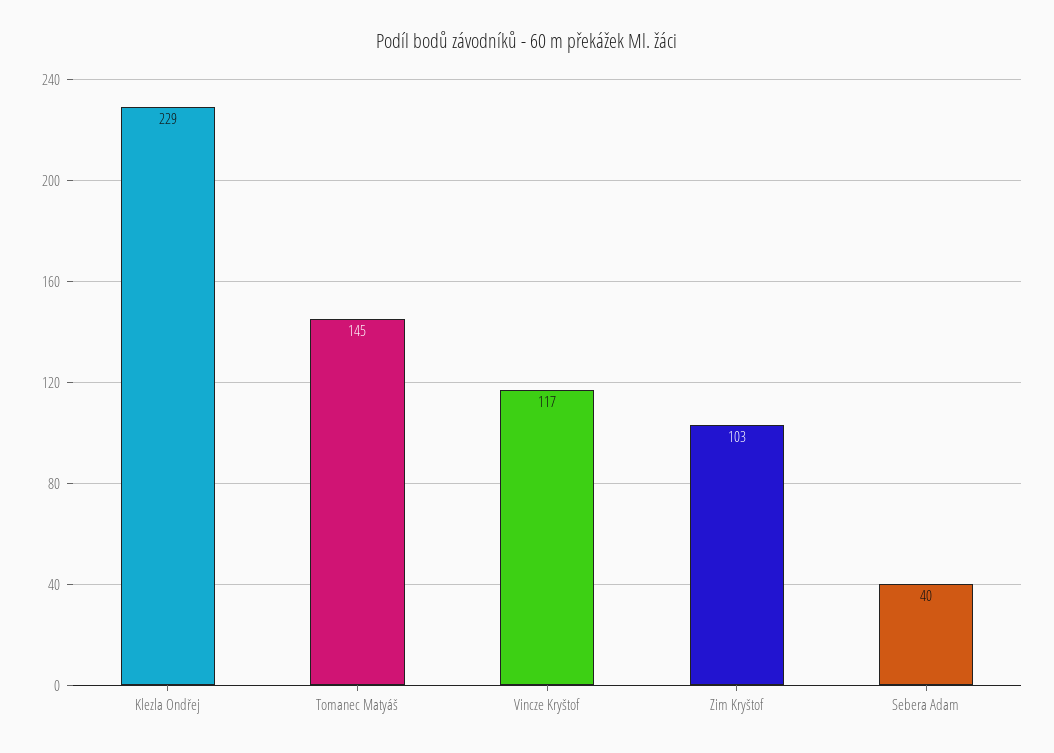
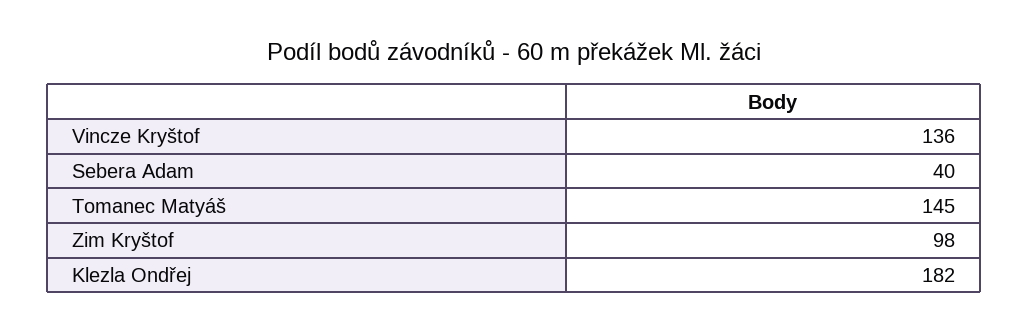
  {
-   "Klezla Ondřej": 229,
+   "Klezla Ondřej": 182,
    "Tomanec Matyáš": 145,
-   "Vincze Kryštof": 117,
+   "Vincze Kryštof": 136,
-   "Zim Kryštof": 103,
+   "Zim Kryštof": 98,
    "Sebera Adam": 40
  }

